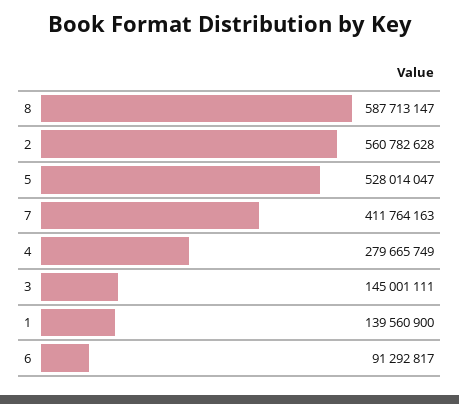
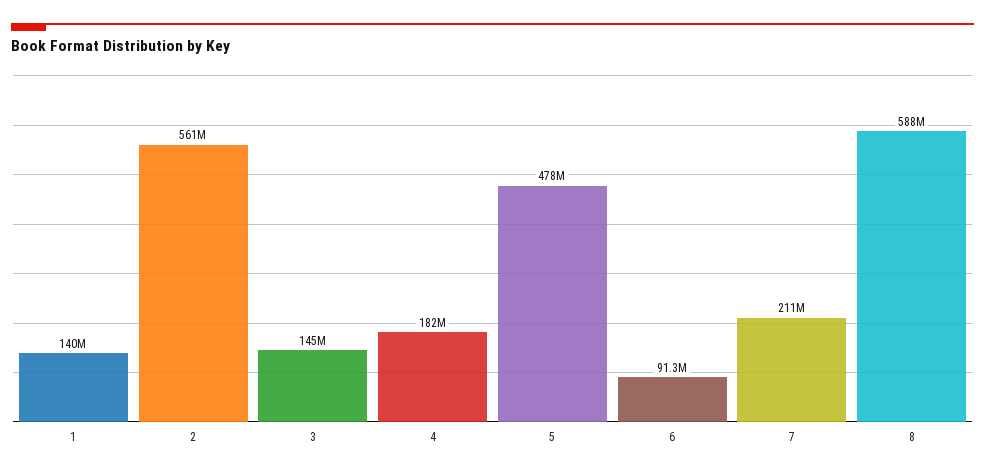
  {
    "8": 587713147,
    "2": 560782628,
-   "5": 528014047,
+   "5": 478000000,
-   "7": 411764163,
+   "7": 211000000,
-   "4": 279665749,
+   "4": 182000000,
    "3": 145001111,
    "1": 139560900,
    "6": 91292817
  }

